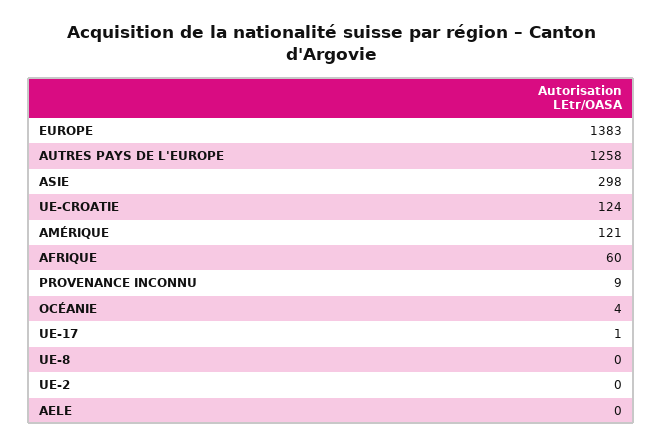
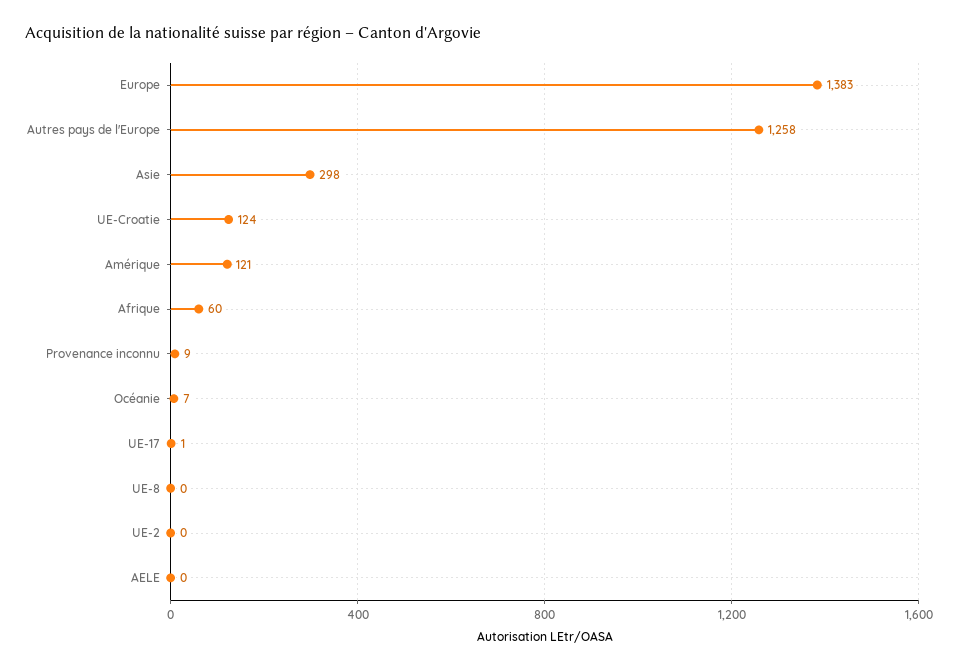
  {
    "EUROPE": 1383,
    "AUTRES PAYS DE L'EUROPE": 1258,
    "ASIE": 298,
    "UE-CROATIE": 124,
    "AMÉRIQUE": 121,
    "AFRIQUE": 60,
    "PROVENANCE INCONNU": 9,
-   "OCÉANIE": 4,
+   "OCÉANIE": 7,
    "UE-17": 1,
    "UE-8": 0,
    "UE-2": 0,
    "AELE": 0
  }

